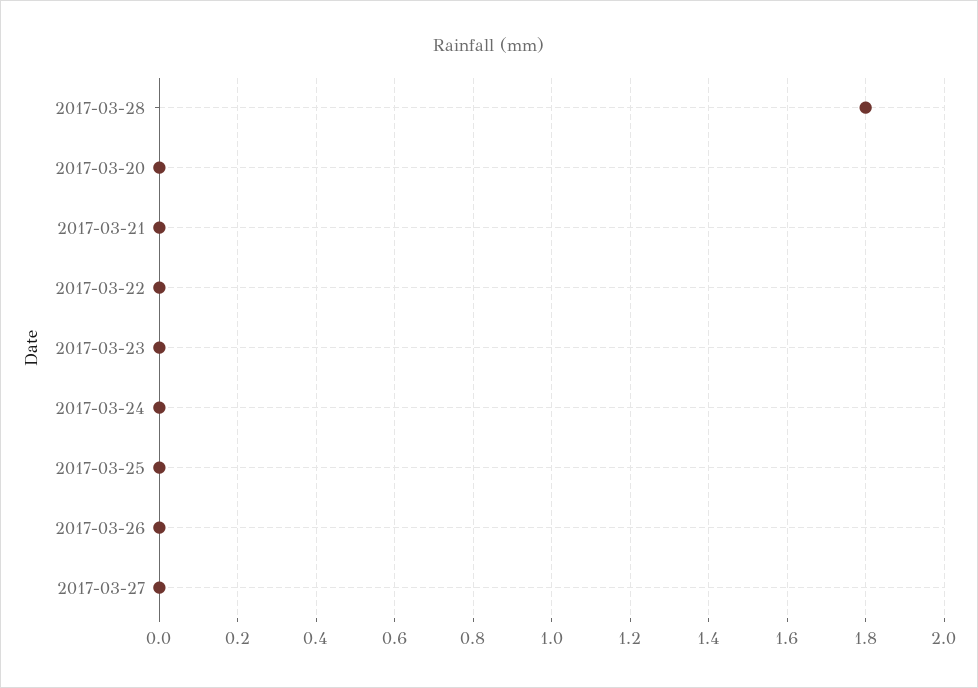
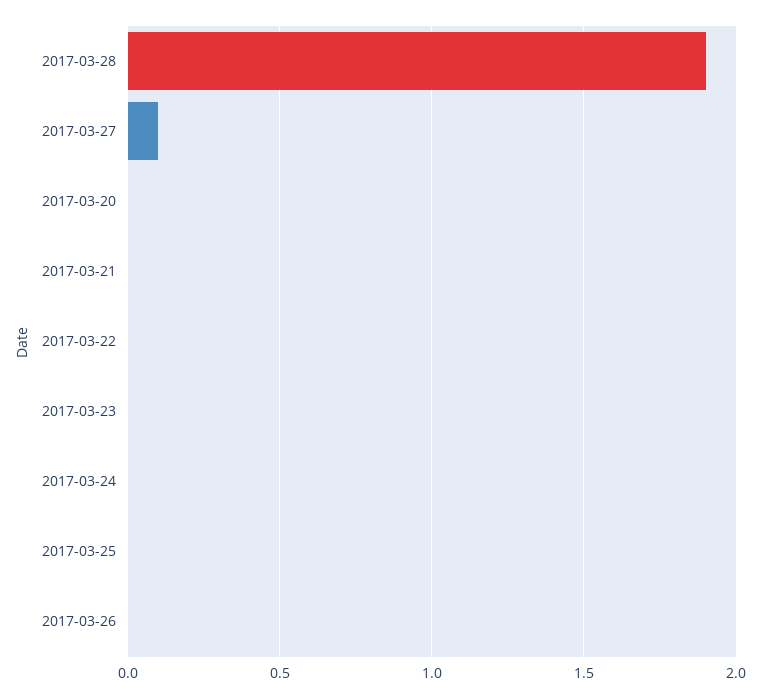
  {
-   "2017-03-28": 1.8,
+   "2017-03-28": 1.9,
    "2017-03-20": 0,
    "2017-03-21": 0,
    "2017-03-22": 0,
    "2017-03-23": 0,
    "2017-03-24": 0,
    "2017-03-25": 0,
    "2017-03-26": 0,
-   "2017-03-27": 0
+   "2017-03-27": 0.1
  }

